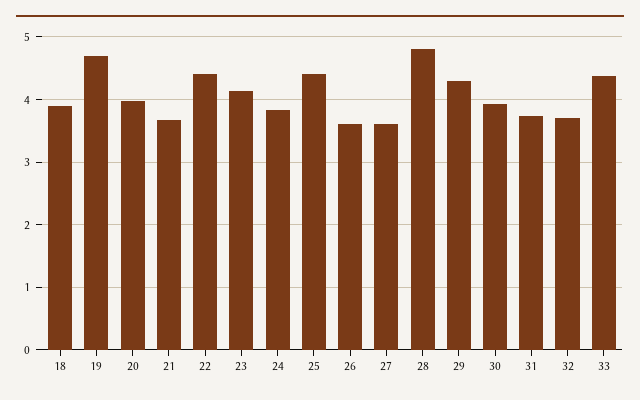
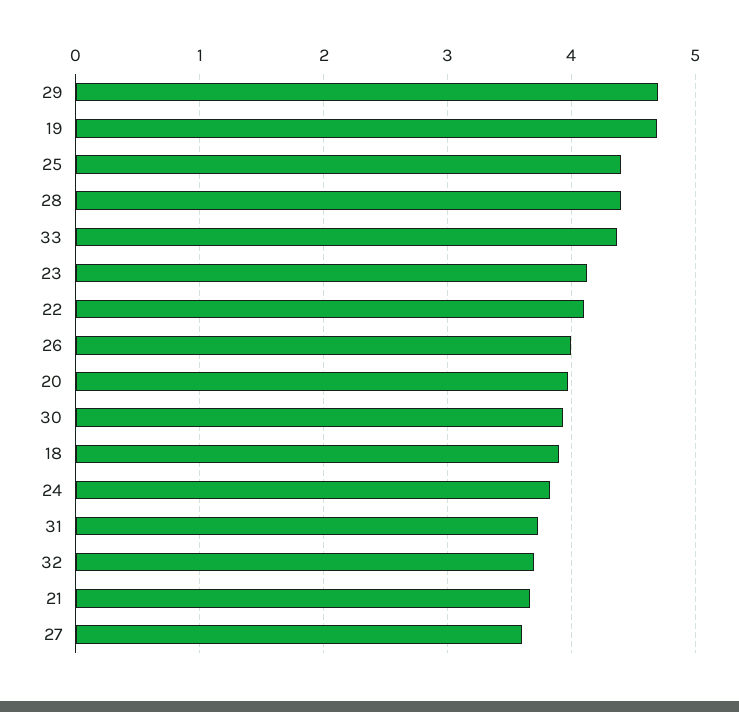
  {
    "18": 3.9,
    "19": 4.7,
    "20": 4,
    "21": 3.7,
-   "22": 4.4,
+   "22": 4.1,
    "23": 4.1,
    "24": 3.8,
    "25": 4.4,
-   "26": 3.6,
+   "26": 4,
    "27": 3.6,
-   "28": 4.8,
+   "28": 4.4,
-   "29": 4.3,
+   "29": 4.7,
    "30": 3.9,
    "31": 3.7,
    "32": 3.7,
    "33": 4.4
  }

